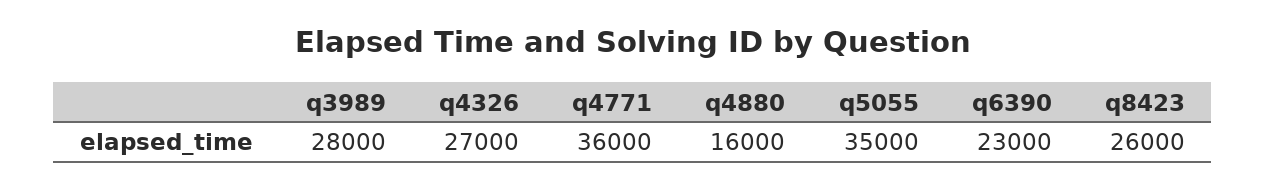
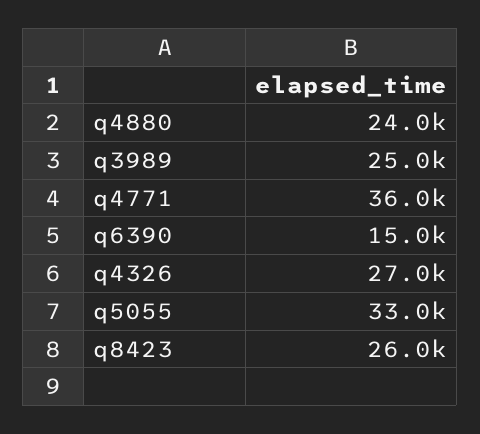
  {
-   "q3989": 28000,
+   "q3989": 25000,
    "q4326": 27000,
    "q4771": 36000,
-   "q4880": 16000,
+   "q4880": 24000,
-   "q5055": 35000,
+   "q5055": 33000,
-   "q6390": 23000,
+   "q6390": 15000,
    "q8423": 26000
  }

